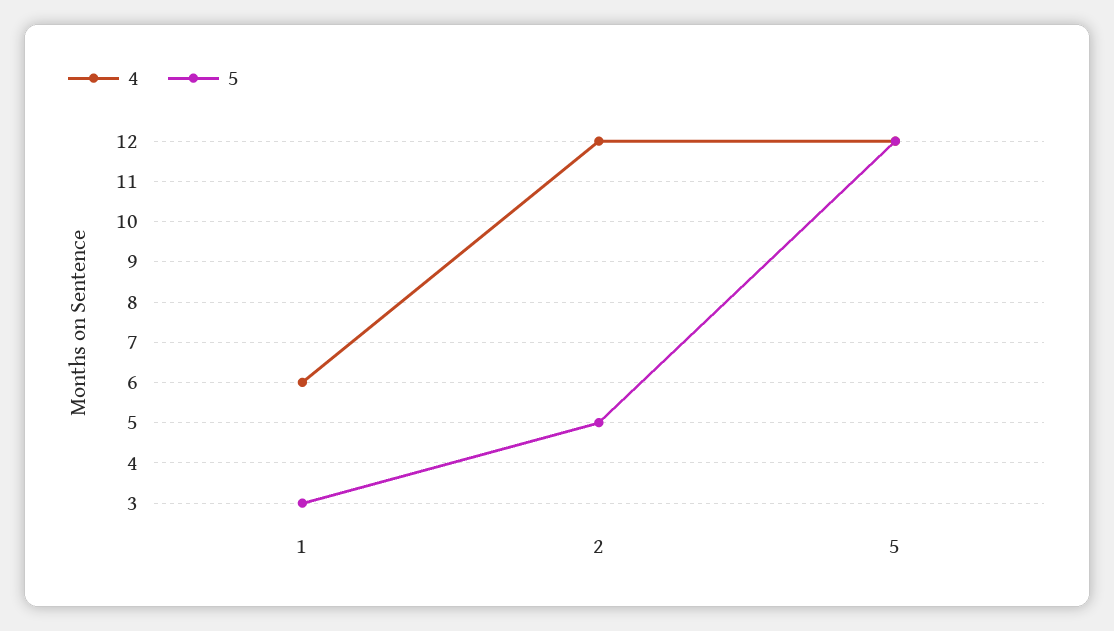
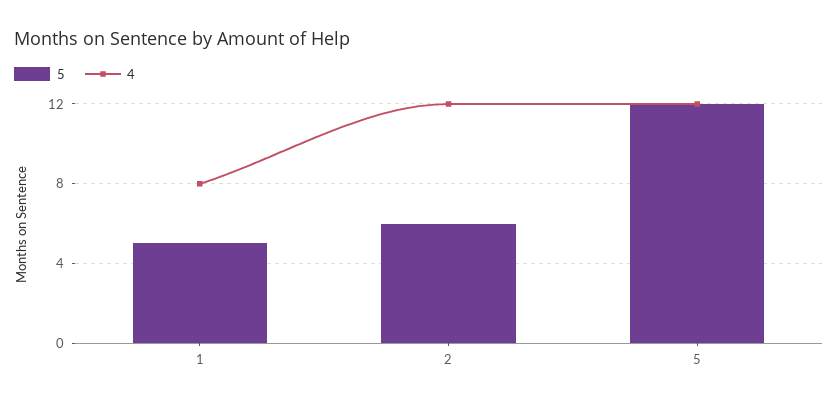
  {
    "4": {
-     "1": 6,
+     "1": 8,
      "2": 12,
      "5": 12
    },
    "5": {
-     "1": 3,
+     "1": 5,
-     "2": 5,
+     "2": 6,
      "5": 12
    }
  }

